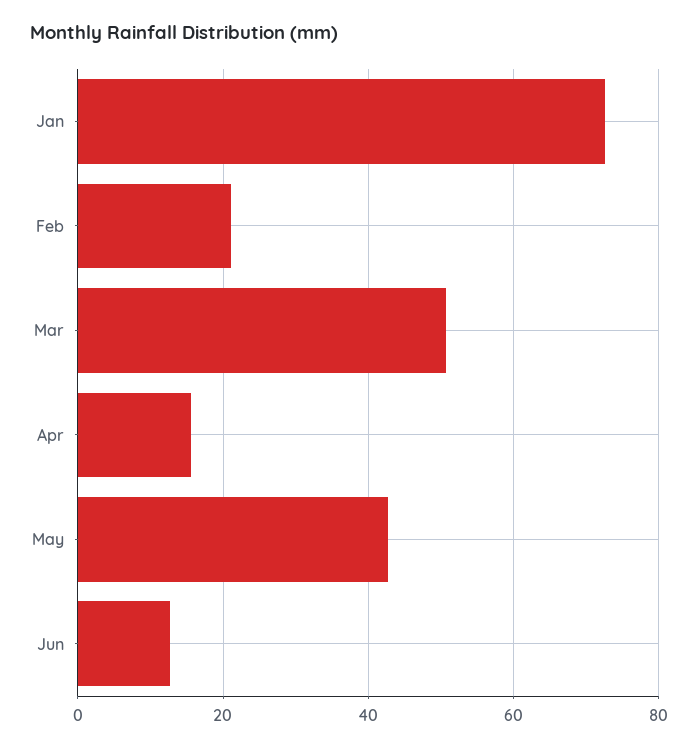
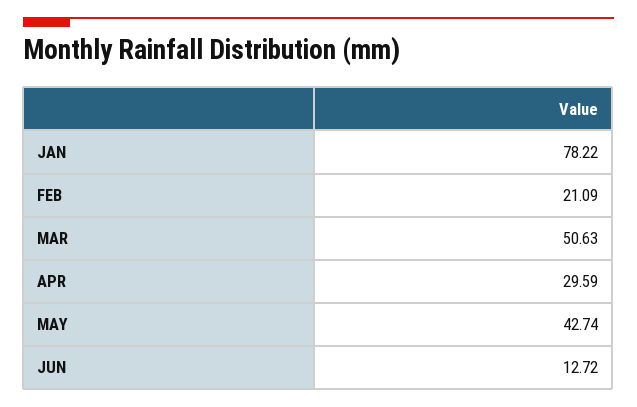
  {
-   "Jan": 72,
+   "Jan": 78.22,
    "Feb": 21.09,
    "Mar": 50.63,
-   "Apr": 16,
+   "Apr": 29.59,
    "May": 42.74,
    "Jun": 12.72
  }

